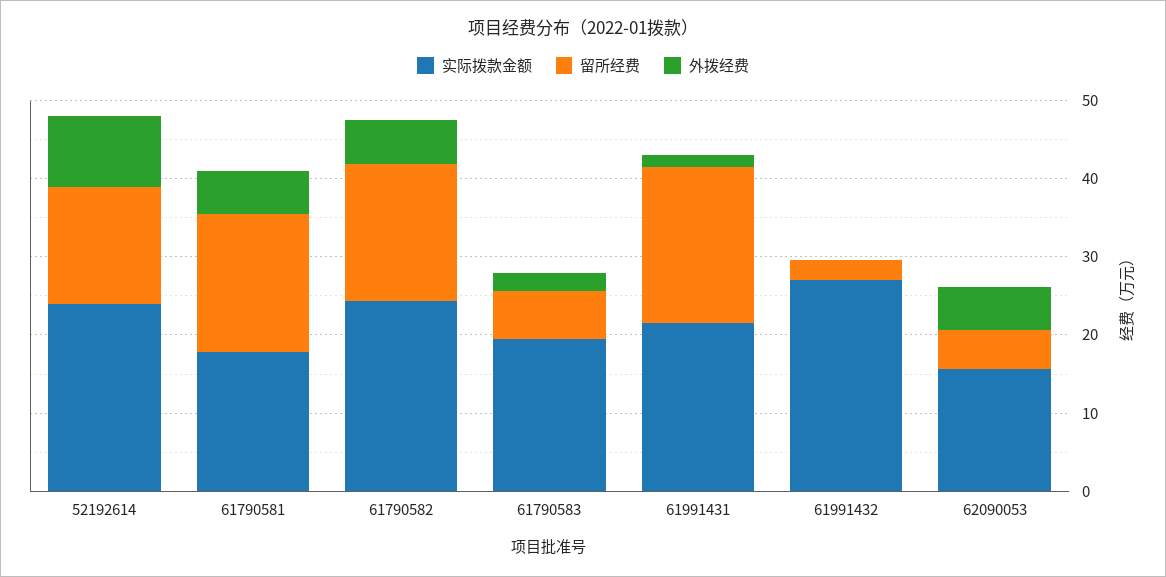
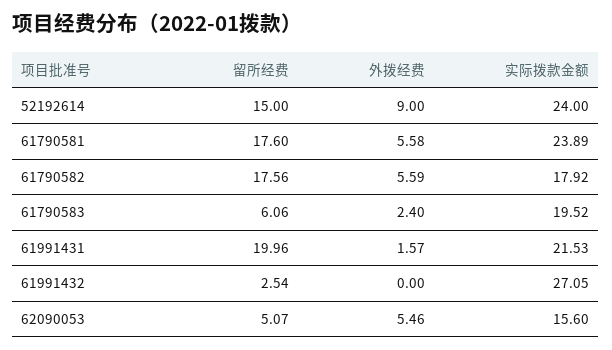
  {
    "实际拨款金额": {
      "52192614": 24,
-     "61790581": 18,
+     "61790581": 23.89,
-     "61790582": 24,
+     "61790582": 17.92,
      "61790583": 19.52,
      "61991431": 21.53,
      "61991432": 27.05,
      "62090053": 15.6
    },
    "留所经费": {
      "52192614": 15,
      "61790581": 17.6,
      "61790582": 17.56,
      "61790583": 6.06,
      "61991431": 19.96,
      "61991432": 2.54,
      "62090053": 5.07
    },
    "外拨经费": {
      "52192614": 9,
      "61790581": 5.58,
      "61790582": 5.59,
      "61790583": 2.4,
      "61991431": 1.57,
      "61991432": 0,
      "62090053": 5.46
    }
  }

